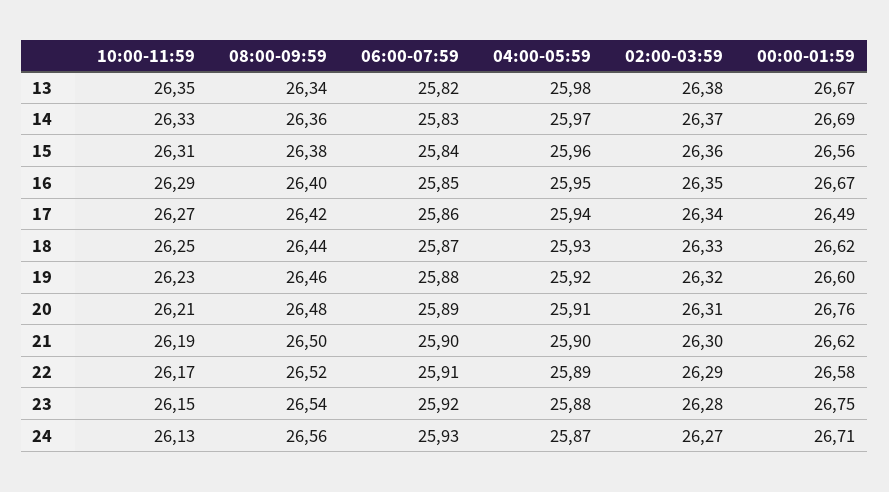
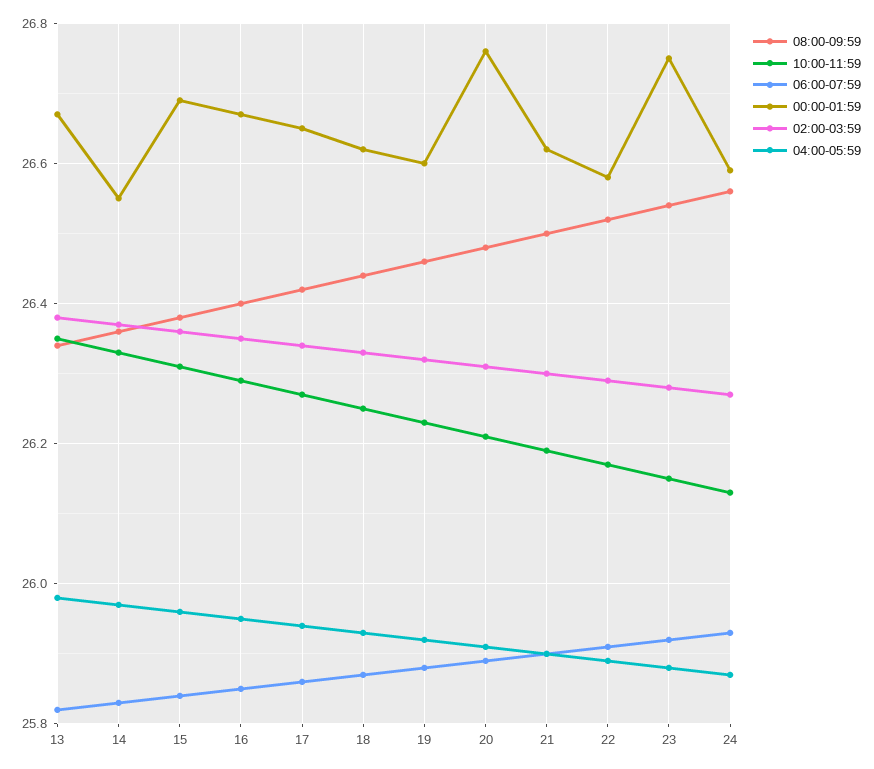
  {
    "10:00-11:59": {
      "13": 26.35,
      "14": 26.33,
      "15": 26.31,
      "16": 26.29,
      "17": 26.27,
      "18": 26.25,
      "19": 26.23,
      "20": 26.21,
      "21": 26.19,
      "22": 26.17,
      "23": 26.15,
      "24": 26.13
    },
    "08:00-09:59": {
      "13": 26.34,
      "14": 26.36,
      "15": 26.38,
      "16": 26.4,
      "17": 26.42,
      "18": 26.44,
      "19": 26.46,
      "20": 26.48,
      "21": 26.5,
      "22": 26.52,
      "23": 26.54,
      "24": 26.56
    },
    "06:00-07:59": {
      "13": 25.82,
      "14": 25.83,
      "15": 25.84,
      "16": 25.85,
      "17": 25.86,
      "18": 25.87,
      "19": 25.88,
      "20": 25.89,
      "21": 25.9,
      "22": 25.91,
      "23": 25.92,
      "24": 25.93
    },
    "04:00-05:59": {
      "13": 25.98,
      "14": 25.97,
      "15": 25.96,
      "16": 25.95,
      "17": 25.94,
      "18": 25.93,
      "19": 25.92,
      "20": 25.91,
      "21": 25.9,
      "22": 25.89,
      "23": 25.88,
      "24": 25.87
    },
    "02:00-03:59": {
      "13": 26.38,
      "14": 26.37,
      "15": 26.36,
      "16": 26.35,
      "17": 26.34,
      "18": 26.33,
      "19": 26.32,
      "20": 26.31,
      "21": 26.3,
      "22": 26.29,
      "23": 26.28,
      "24": 26.27
    },
    "00:00-01:59": {
      "13": 26.67,
-     "14": 26.69,
+     "14": 26.55,
-     "15": 26.56,
+     "15": 26.7,
      "16": 26.67,
-     "17": 26.49,
+     "17": 26.65,
      "18": 26.62,
      "19": 26.6,
      "20": 26.76,
      "21": 26.62,
      "22": 26.58,
      "23": 26.75,
-     "24": 26.71
+     "24": 26.6
    }
  }

